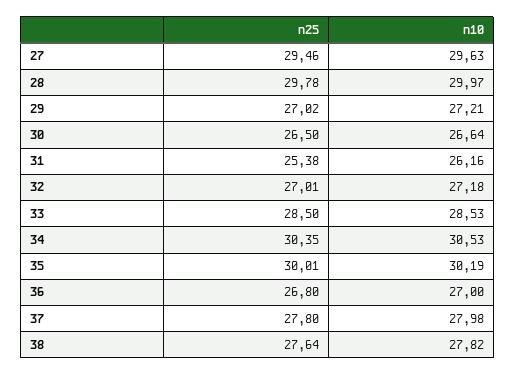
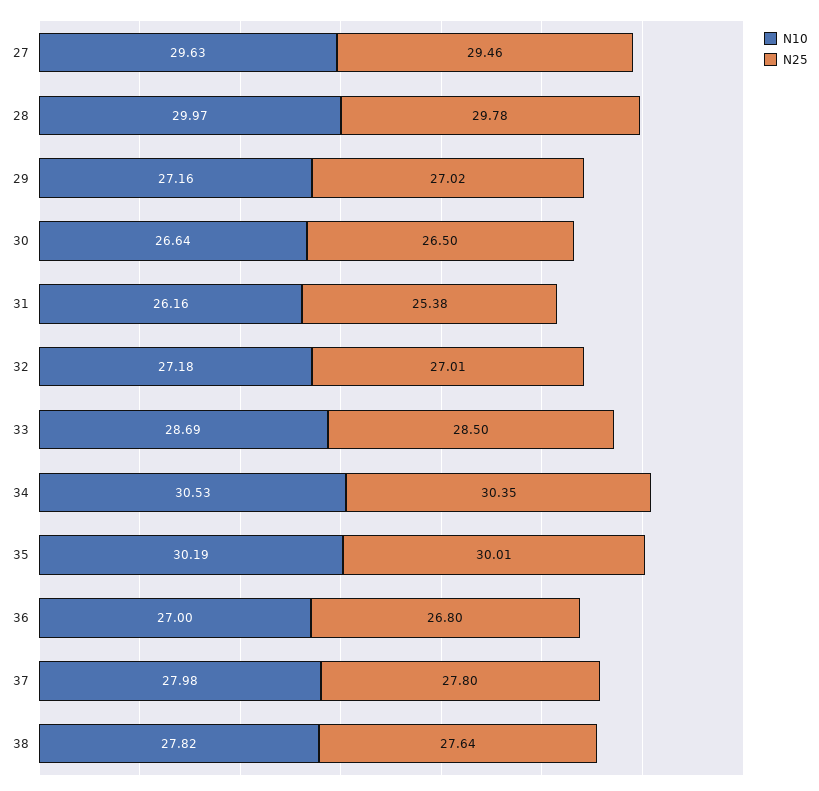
  {
    "n25": {
      "27": 29.46,
      "28": 29.78,
      "29": 27.02,
      "30": 26.5,
      "31": 25.38,
      "32": 27.01,
      "33": 28.5,
      "34": 30.35,
      "35": 30.01,
      "36": 26.8,
      "37": 27.8,
      "38": 27.64
    },
    "n10": {
      "27": 29.63,
      "28": 29.97,
-     "29": 27.21,
+     "29": 27.16,
      "30": 26.64,
      "31": 26.16,
      "32": 27.18,
-     "33": 28.53,
+     "33": 28.69,
      "34": 30.53,
      "35": 30.19,
      "36": 27,
      "37": 27.98,
      "38": 27.82
    }
  }

